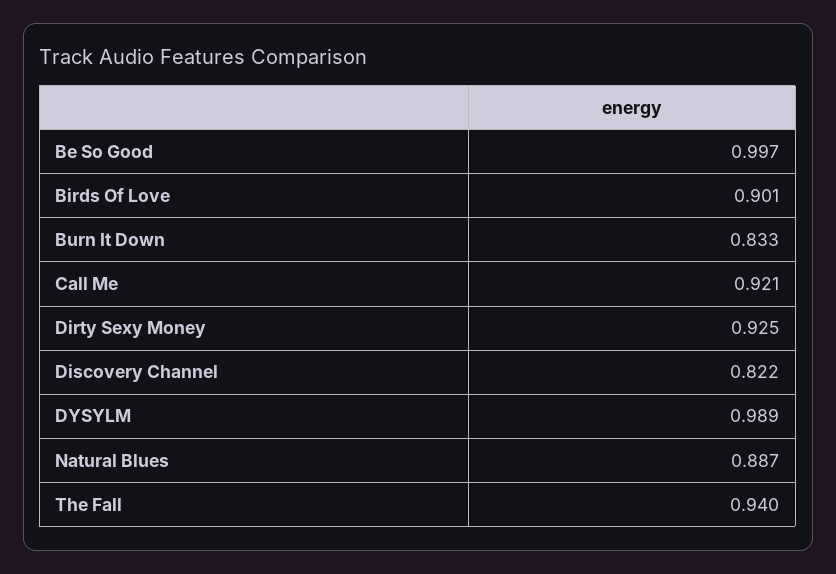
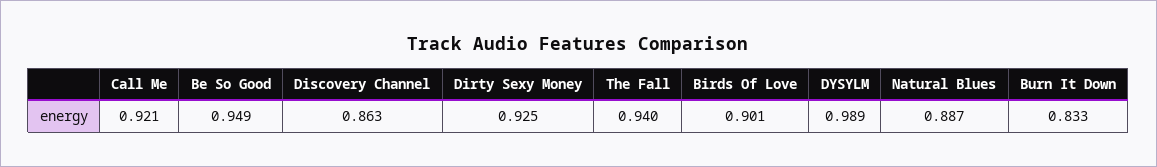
  {
-   "Be So Good": 0.997,
+   "Be So Good": 0.949,
    "Birds Of Love": 0.901,
    "Burn It Down": 0.833,
    "Call Me": 0.921,
    "Dirty Sexy Money": 0.925,
-   "Discovery Channel": 0.822,
+   "Discovery Channel": 0.863,
    "DYSYLM": 0.989,
    "Natural Blues": 0.887,
    "The Fall": 0.94
  }

